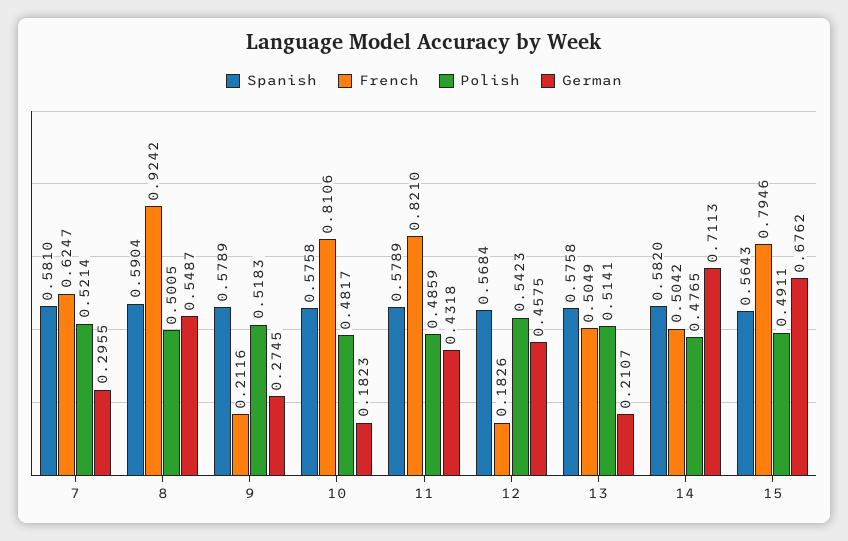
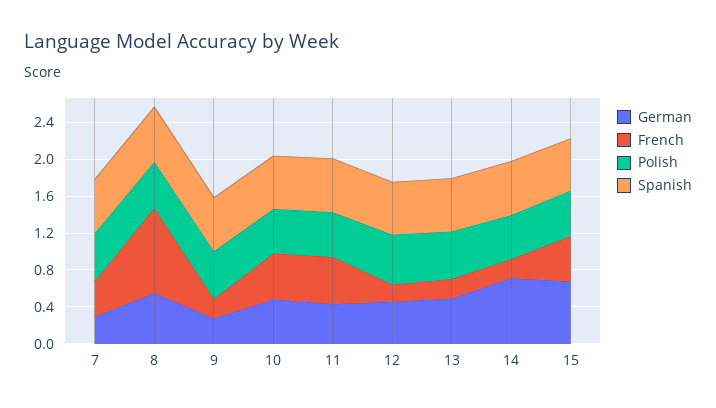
  {
    "Spanish": {
      "7": 0.581,
      "8": 0.5904,
      "9": 0.5789,
      "10": 0.5758,
      "11": 0.5789,
      "12": 0.5684,
      "13": 0.5758,
      "14": 0.582,
      "15": 0.5643
    },
    "French": {
-     "7": 0.6247,
+     "7": 0.4,
      "8": 0.9242,
      "9": 0.2116,
-     "10": 0.8106,
+     "10": 0.5,
-     "11": 0.821,
+     "11": 0.5,
      "12": 0.1826,
-     "13": 0.5049,
+     "13": 0.2,
-     "14": 0.5042,
+     "14": 0.2,
-     "15": 0.7946
+     "15": 0.5
    },
    "Polish": {
      "7": 0.5214,
      "8": 0.5005,
      "9": 0.5183,
      "10": 0.4817,
      "11": 0.4859,
      "12": 0.5423,
      "13": 0.5141,
      "14": 0.4765,
      "15": 0.4911
    },
    "German": {
      "7": 0.2955,
      "8": 0.5487,
      "9": 0.2745,
-     "10": 0.1823,
+     "10": 0.5,
      "11": 0.4318,
      "12": 0.4575,
-     "13": 0.2107,
+     "13": 0.5,
      "14": 0.7113,
      "15": 0.6762
    }
  }

